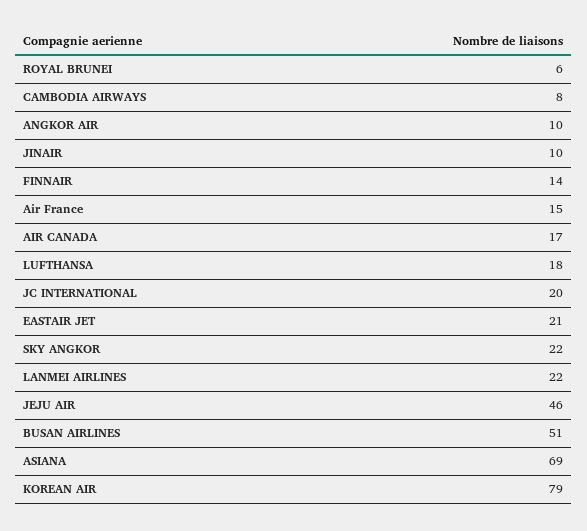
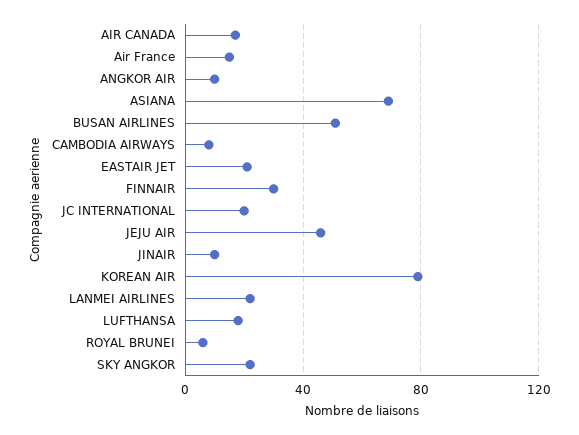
  {
    "ROYAL BRUNEI": 6,
    "CAMBODIA AIRWAYS": 8,
    "ANGKOR AIR": 10,
    "JINAIR": 10,
-   "FINNAIR": 14,
+   "FINNAIR": 30,
    "Air France": 15,
    "AIR CANADA": 17,
    "LUFTHANSA": 18,
    "JC INTERNATIONAL": 20,
    "EASTAIR JET": 21,
    "SKY ANGKOR": 22,
    "LANMEI AIRLINES": 22,
    "JEJU AIR": 46,
    "BUSAN AIRLINES": 51,
    "ASIANA": 69,
    "KOREAN AIR": 79
  }

